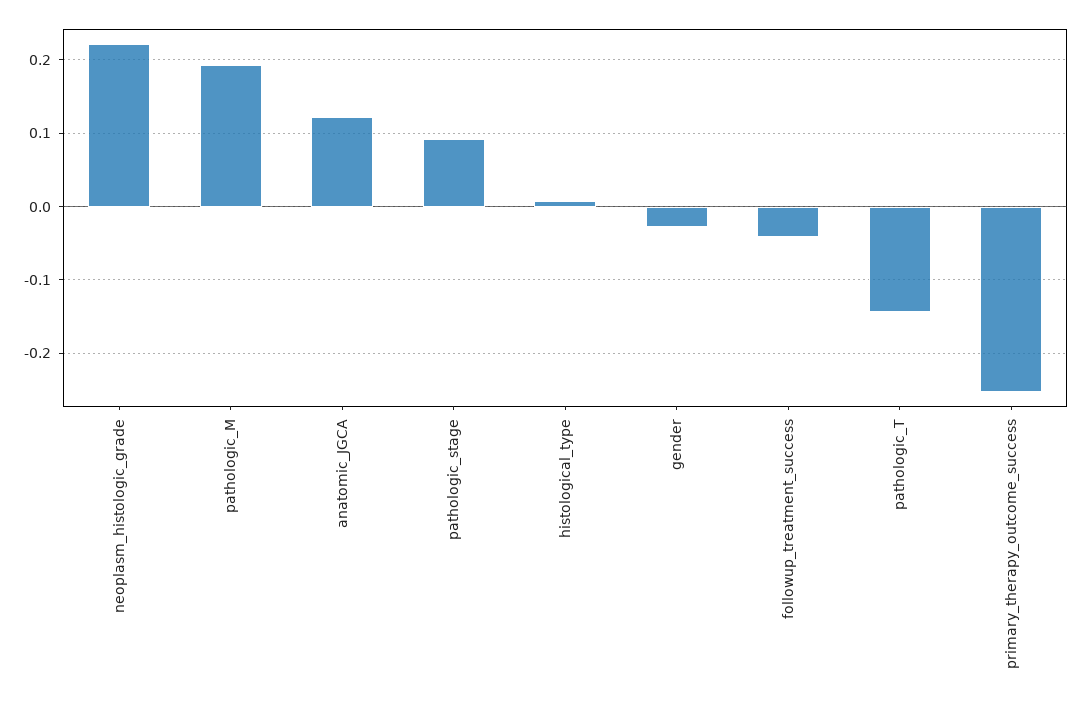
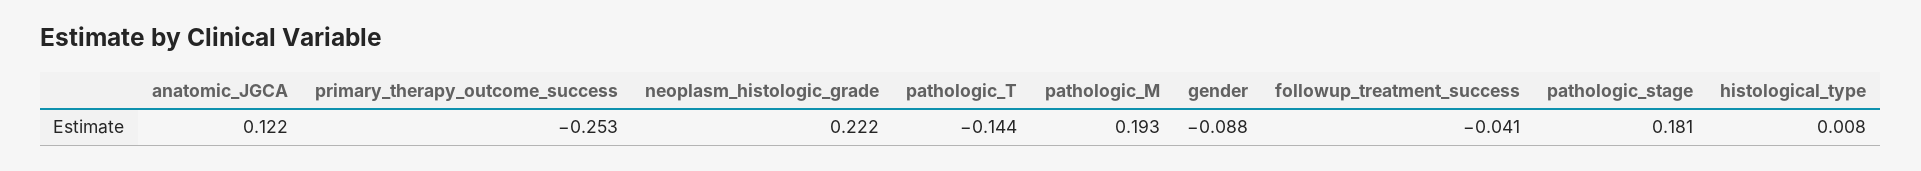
  {
    "neoplasm_histologic_grade": 0.222,
    "pathologic_M": 0.193,
    "anatomic_JGCA": 0.122,
-   "pathologic_stage": 0.09,
+   "pathologic_stage": 0.181,
    "histological_type": 0.008,
-   "gender": -0.03,
+   "gender": -0.088,
    "followup_treatment_success": -0.041,
    "pathologic_T": -0.144,
    "primary_therapy_outcome_success": -0.253
  }

